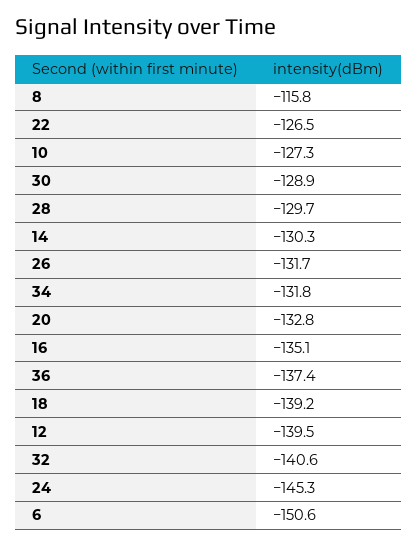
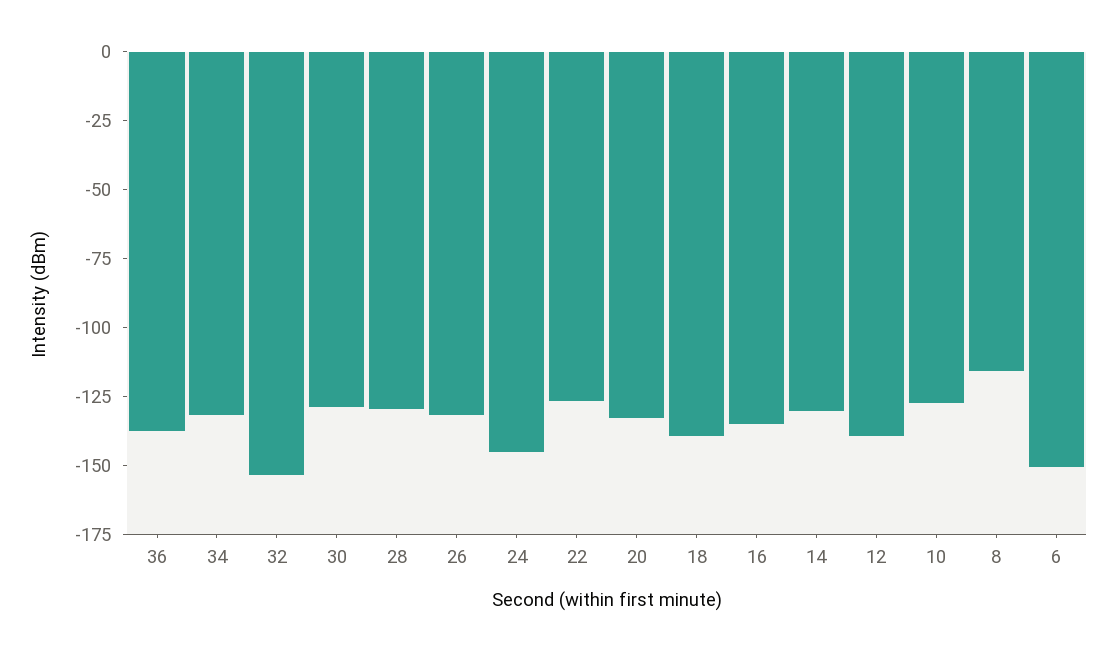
  {
    "8": -115.8,
    "22": -126.5,
    "10": -127.3,
    "30": -128.9,
    "28": -129.7,
    "14": -130.3,
    "26": -131.7,
    "34": -131.8,
    "20": -132.8,
    "16": -135.1,
    "36": -137.4,
    "18": -139.2,
    "12": -139.5,
-   "32": -140.6,
+   "32": -155,
    "24": -145.3,
    "6": -150.6
  }

